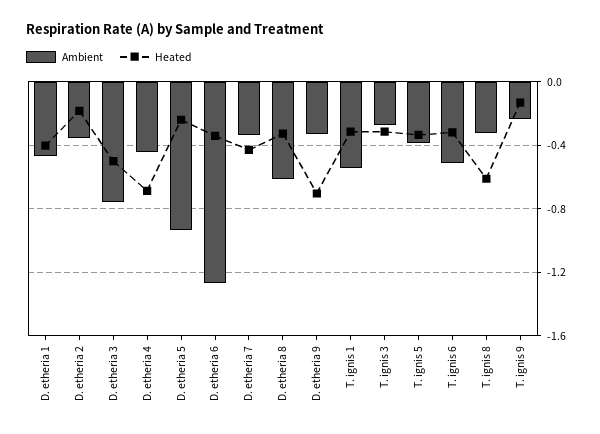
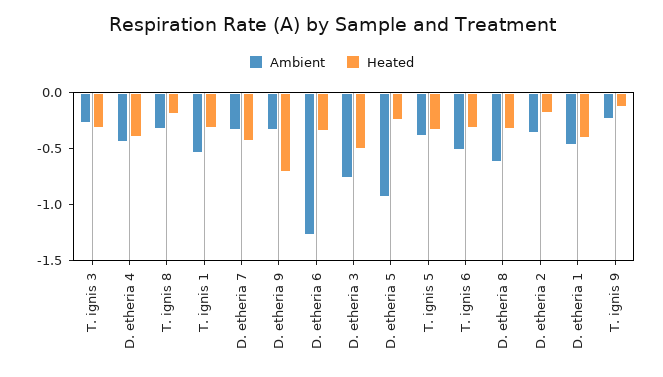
  {
    "Ambient": {
      "D. etheria 1": -0.45,
      "D. etheria 2": -0.35,
      "D. etheria 3": -0.75,
      "D. etheria 4": -0.45,
      "D. etheria 5": -0.95,
      "D. etheria 6": -1.25,
      "D. etheria 7": -0.35,
      "D. etheria 8": -0.6,
      "D. etheria 9": -0.35,
      "T. ignis 1": -0.55,
      "T. ignis 3": -0.25,
      "T. ignis 5": -0.4,
      "T. ignis 6": -0.5,
      "T. ignis 8": -0.35,
      "T. ignis 9": -0.25
    },
    "Heated": {
      "D. etheria 1": -0.4,
      "D. etheria 2": -0.2,
      "D. etheria 3": -0.5,
-     "D. etheria 4": -0.7,
+     "D. etheria 4": -0.4,
      "D. etheria 5": -0.25,
      "D. etheria 6": -0.35,
      "D. etheria 7": -0.45,
      "D. etheria 8": -0.35,
      "D. etheria 9": -0.7,
      "T. ignis 1": -0.3,
      "T. ignis 3": -0.3,
      "T. ignis 5": -0.35,
      "T. ignis 6": -0.3,
-     "T. ignis 8": -0.6,
+     "T. ignis 8": -0.2,
      "T. ignis 9": -0.15
    }
  }

